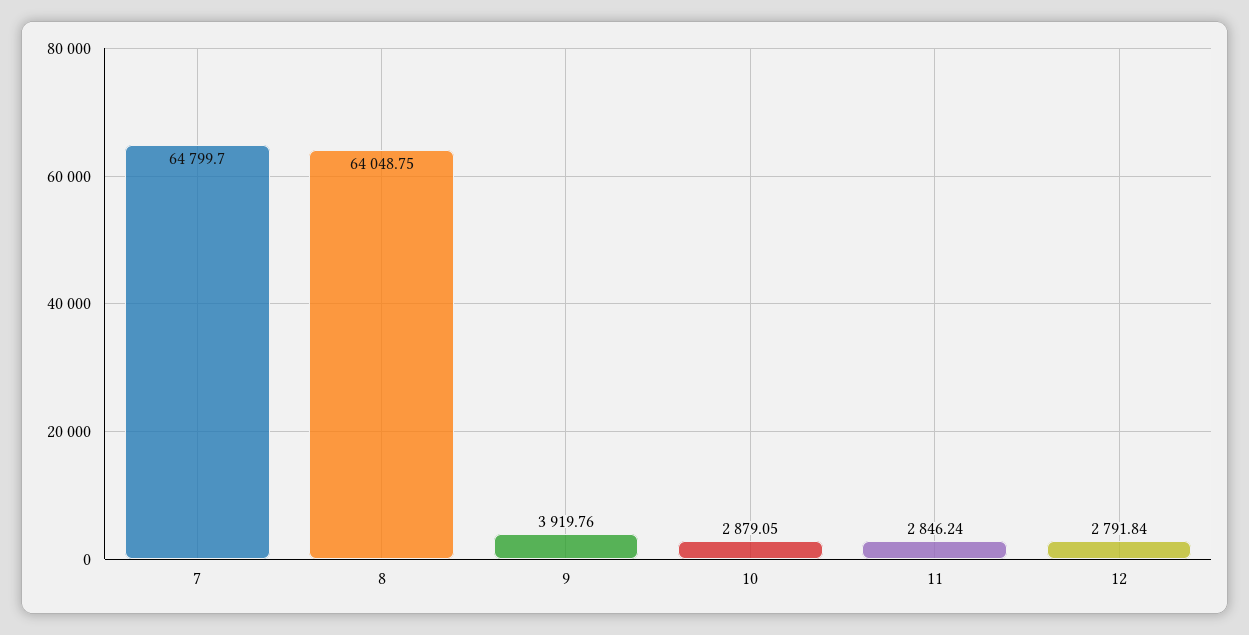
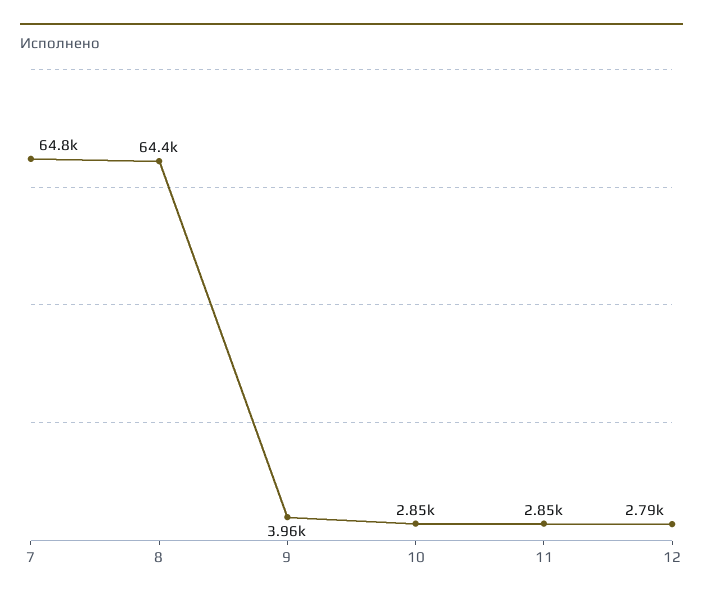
  {
    "7": 64799.7,
-   "8": 64048.75,
+   "8": 64400,
-   "9": 3919.76,
+   "9": 3960,
-   "10": 2879.05,
+   "10": 2850,
    "11": 2846.24,
    "12": 2791.84
  }

